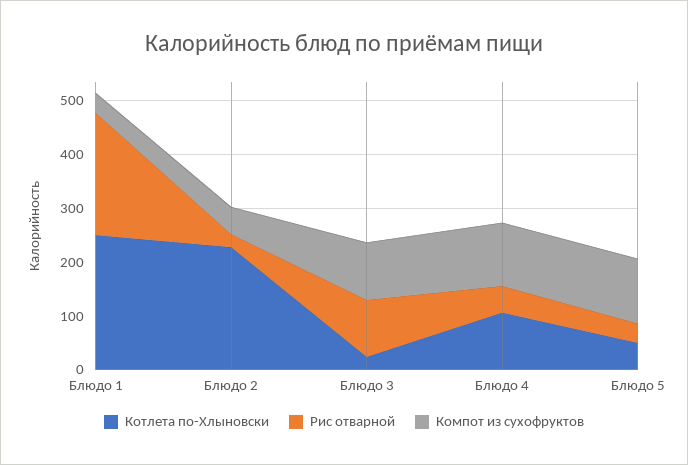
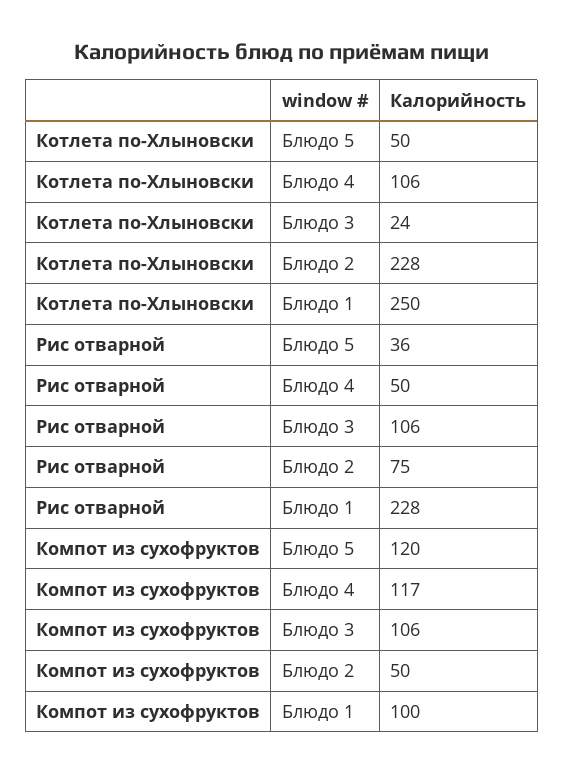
  {
    "Котлета по-Хлыновски": {
      "Блюдо 1": 250,
      "Блюдо 2": 228,
      "Блюдо 3": 24,
      "Блюдо 4": 106,
      "Блюдо 5": 50
    },
    "Рис отварной": {
      "Блюдо 1": 228,
-     "Блюдо 2": 20,
+     "Блюдо 2": 75,
      "Блюдо 3": 106,
      "Блюдо 4": 50,
      "Блюдо 5": 36
    },
    "Компот из сухофруктов": {
-     "Блюдо 1": 40,
+     "Блюдо 1": 100,
      "Блюдо 2": 50,
      "Блюдо 3": 106,
      "Блюдо 4": 117,
      "Блюдо 5": 120
    }
  }

